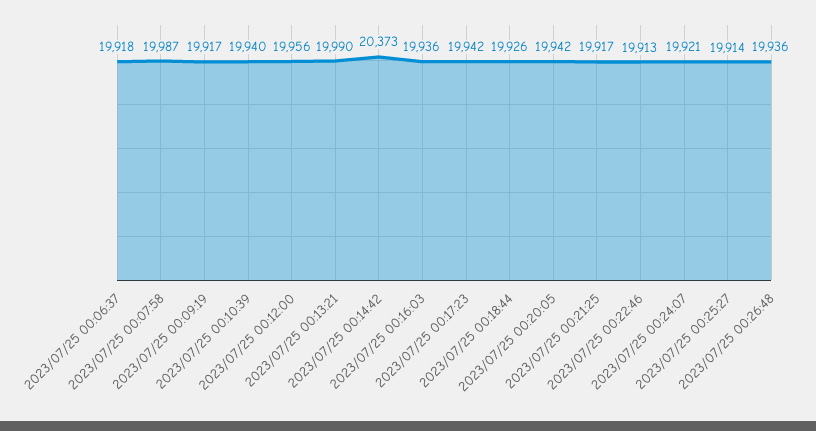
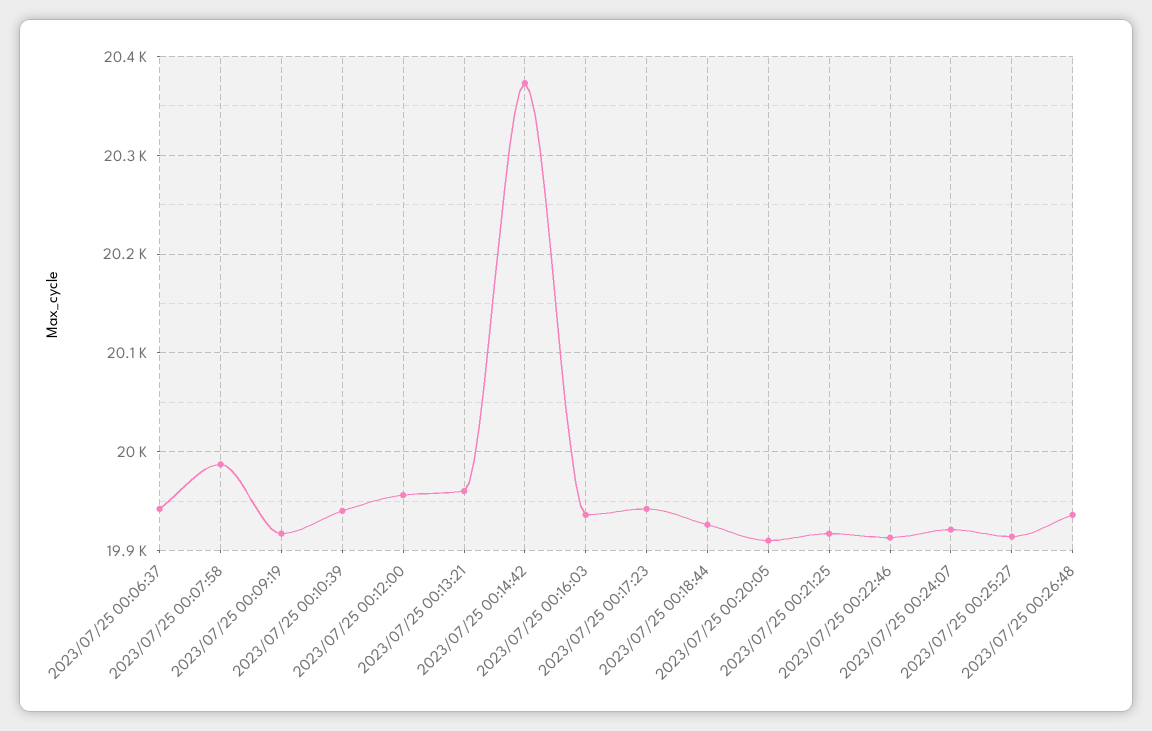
  {
-   "2023/07/25 00:06:37": 19918,
+   "2023/07/25 00:06:37": 19940,
    "2023/07/25 00:07:58": 19987,
    "2023/07/25 00:09:19": 19917,
    "2023/07/25 00:10:39": 19940,
    "2023/07/25 00:12:00": 19956,
-   "2023/07/25 00:13:21": 19990,
+   "2023/07/25 00:13:21": 19960,
    "2023/07/25 00:14:42": 20373,
    "2023/07/25 00:16:03": 19936,
    "2023/07/25 00:17:23": 19942,
    "2023/07/25 00:18:44": 19926,
-   "2023/07/25 00:20:05": 19942,
+   "2023/07/25 00:20:05": 19910,
    "2023/07/25 00:21:25": 19917,
    "2023/07/25 00:22:46": 19913,
    "2023/07/25 00:24:07": 19921,
    "2023/07/25 00:25:27": 19914,
    "2023/07/25 00:26:48": 19936
  }

